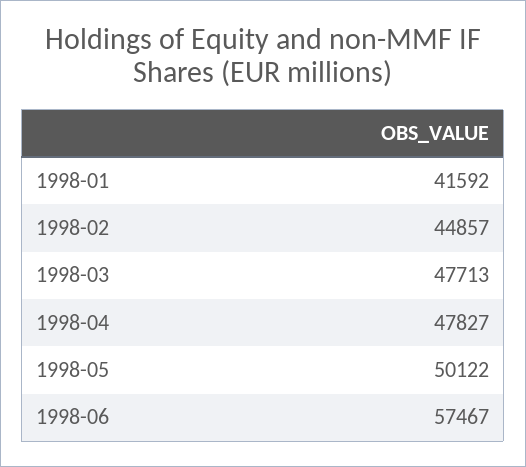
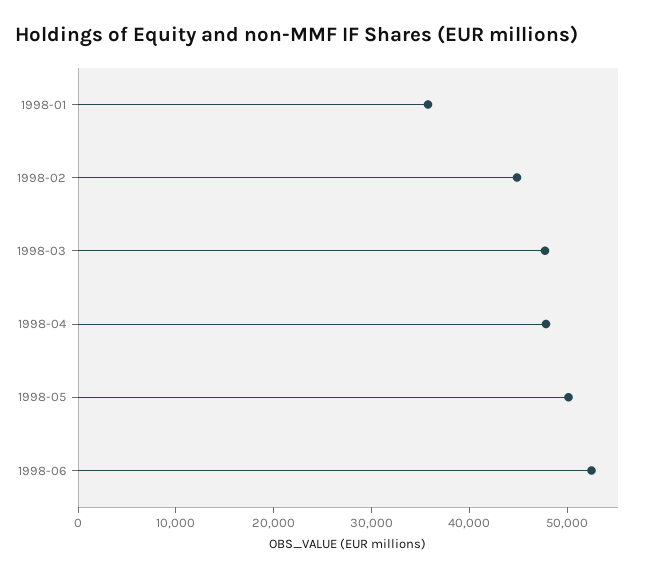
  {
-   "1998-01": 41592,
+   "1998-01": 36000,
    "1998-02": 44857,
    "1998-03": 47713,
    "1998-04": 47827,
    "1998-05": 50122,
-   "1998-06": 57467
+   "1998-06": 52000
  }

